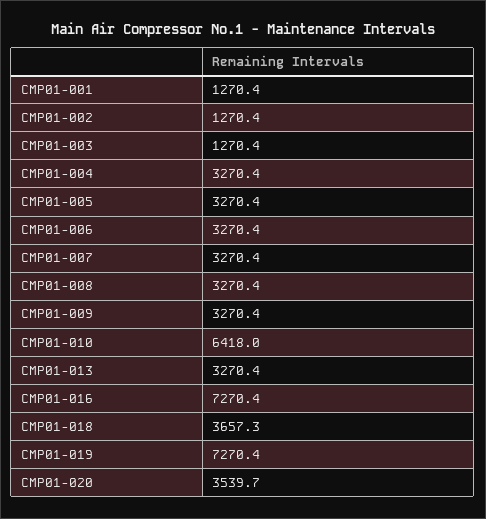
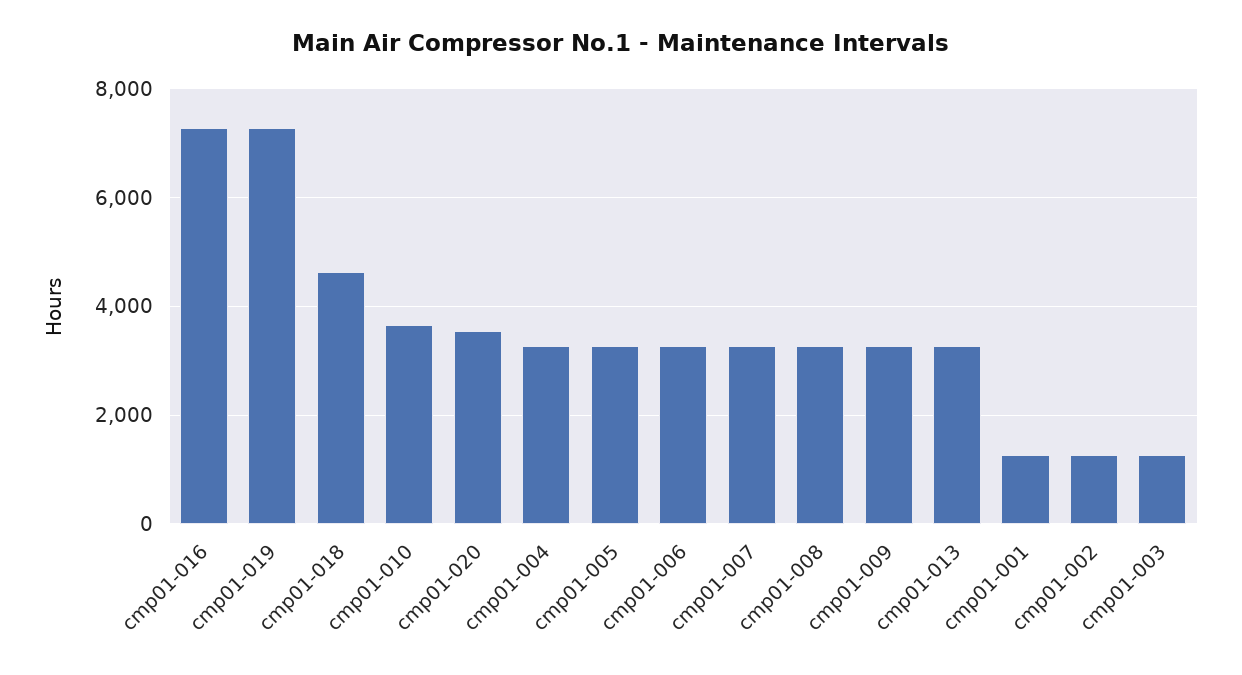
  {
    "CMP01-001": 1270.4,
    "CMP01-002": 1270.4,
    "CMP01-003": 1270.4,
    "CMP01-004": 3270.4,
    "CMP01-005": 3270.4,
    "CMP01-006": 3270.4,
    "CMP01-007": 3270.4,
    "CMP01-008": 3270.4,
    "CMP01-009": 3270.4,
-   "CMP01-010": 6418,
+   "CMP01-010": 3600,
    "CMP01-013": 3270.4,
    "CMP01-016": 7270.4,
-   "CMP01-018": 3657.3,
+   "CMP01-018": 4600,
    "CMP01-019": 7270.4,
    "CMP01-020": 3539.7
  }

